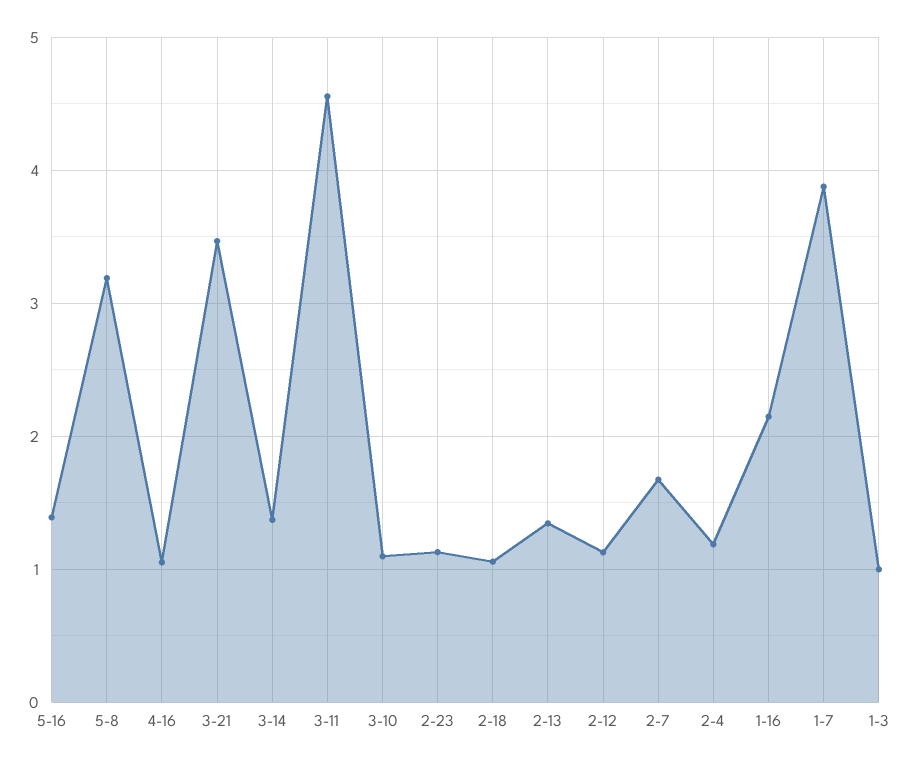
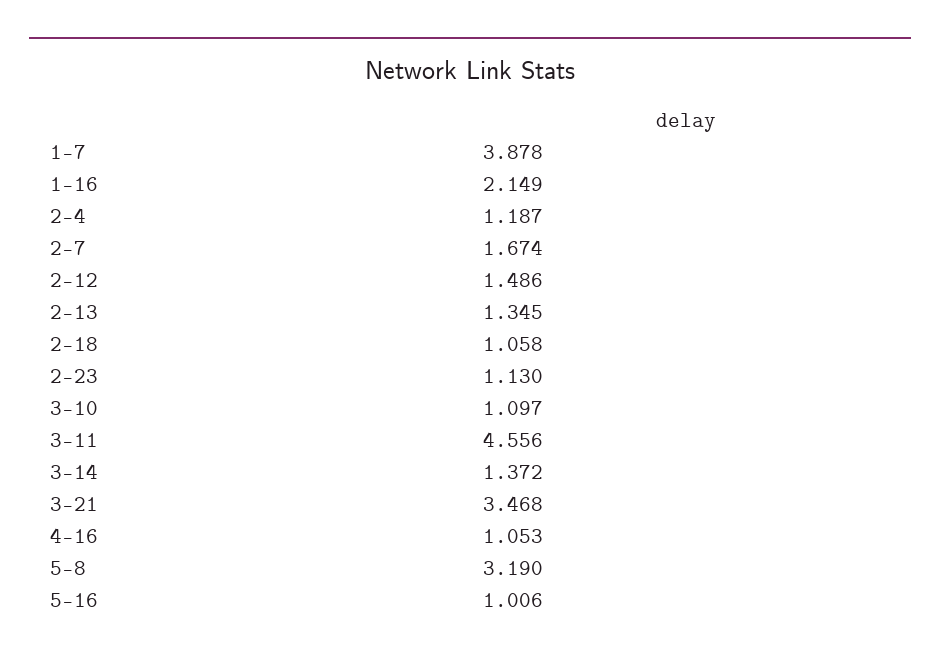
  {
-   "5-16": 1.4,
+   "5-16": 1.006,
    "5-8": 3.19,
    "4-16": 1.053,
    "3-21": 3.468,
    "3-14": 1.372,
    "3-11": 4.556,
    "3-10": 1.097,
    "2-23": 1.13,
    "2-18": 1.058,
    "2-13": 1.345,
-   "2-12": 1.1,
+   "2-12": 1.486,
    "2-7": 1.674,
    "2-4": 1.187,
    "1-16": 2.149,
-   "1-7": 3.878,
+   "1-7": 3.878
-   "1-3": 1
  }

